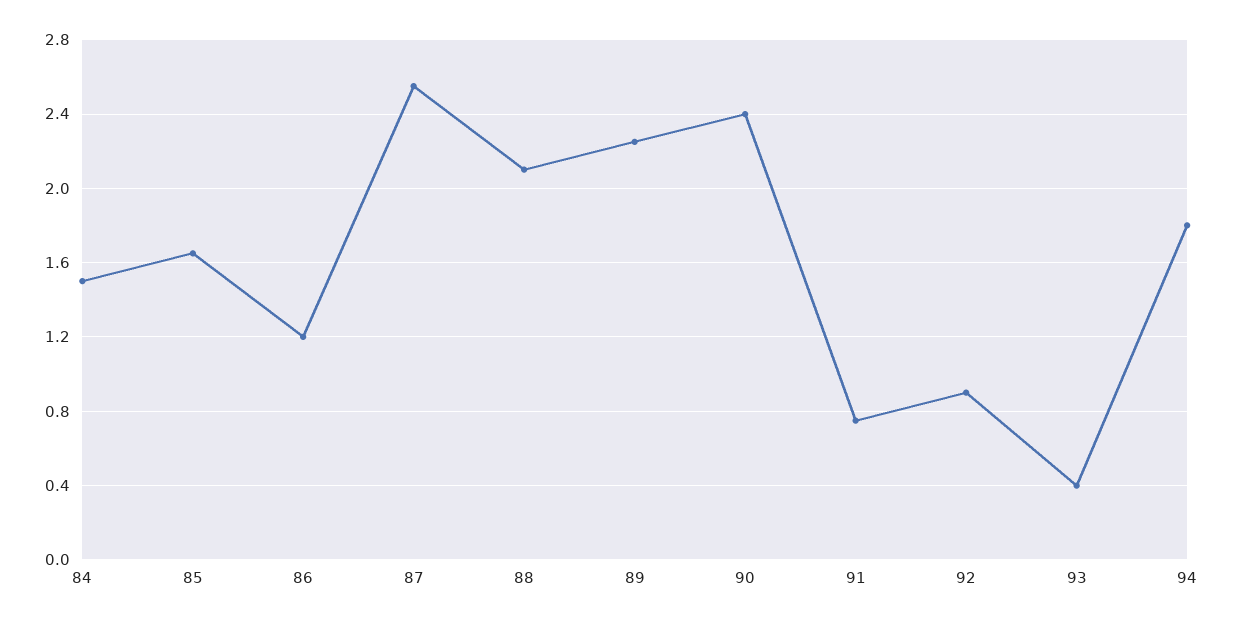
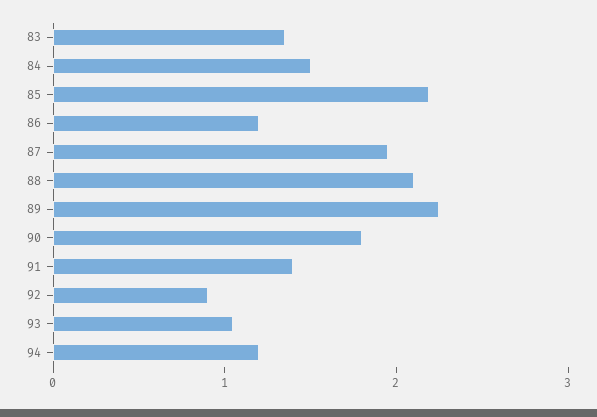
  {
    "84": 1.5,
-   "85": 1.65,
+   "85": 2.2,
    "86": 1.2,
-   "87": 2.55,
+   "87": 2,
    "88": 2.1,
    "89": 2.25,
-   "90": 2.4,
+   "90": 1.8,
-   "91": 0.75,
+   "91": 1.4,
    "92": 0.9,
-   "93": 0.4,
+   "93": 1,
-   "94": 1.8
+   "94": 1.2,
+   "83": 1.4
  }

